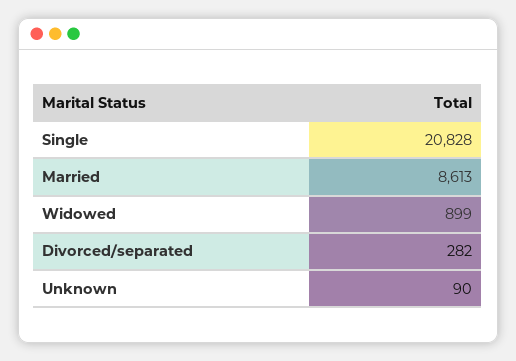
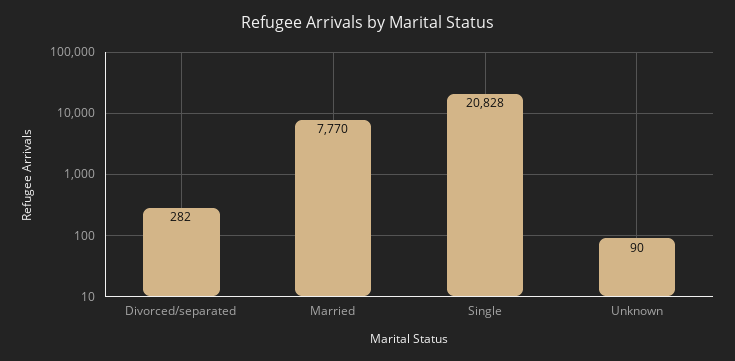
  {
    "Single": 20828,
-   "Married": 8613,
+   "Married": 7770,
-   "Widowed": 899,
    "Divorced/separated": 282,
    "Unknown": 90
  }

